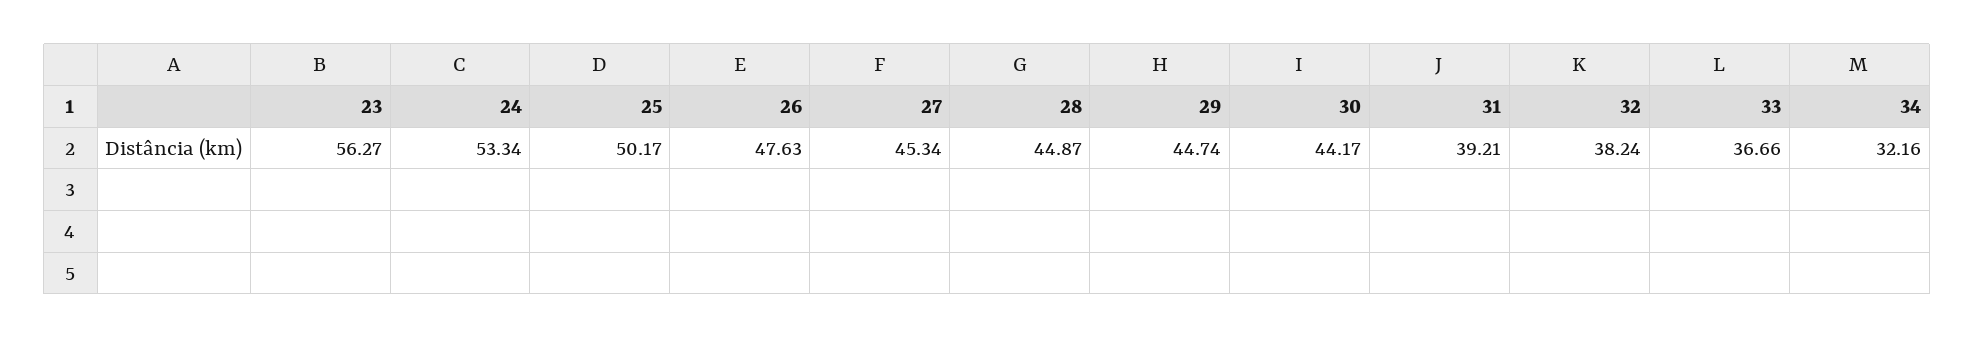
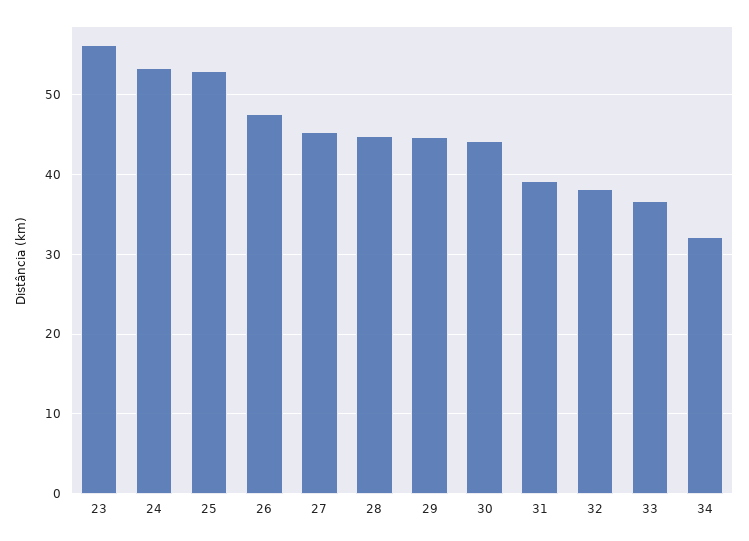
  {
    "23": 56.27,
    "24": 53.34,
-   "25": 50.17,
+   "25": 53,
    "26": 47.63,
    "27": 45.34,
    "28": 44.87,
    "29": 44.74,
    "30": 44.17,
    "31": 39.21,
    "32": 38.24,
    "33": 36.66,
    "34": 32.16
  }

